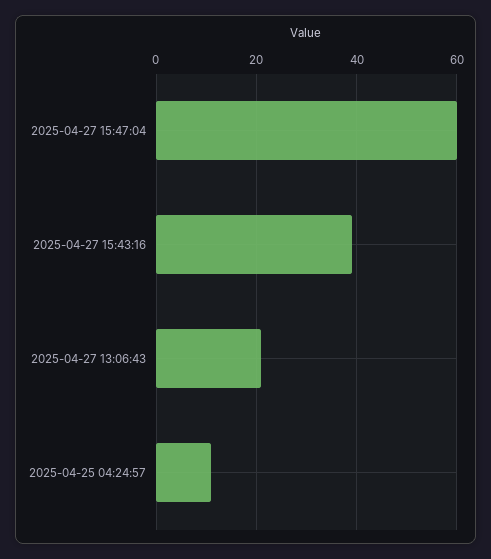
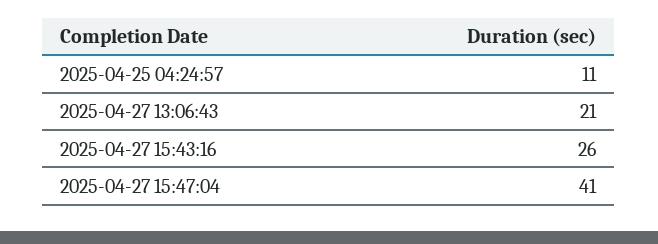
  {
-   "2025-04-27 15:47:04": 60,
+   "2025-04-27 15:47:04": 41,
-   "2025-04-27 15:43:16": 40,
+   "2025-04-27 15:43:16": 26,
    "2025-04-27 13:06:43": 21,
    "2025-04-25 04:24:57": 11
  }

